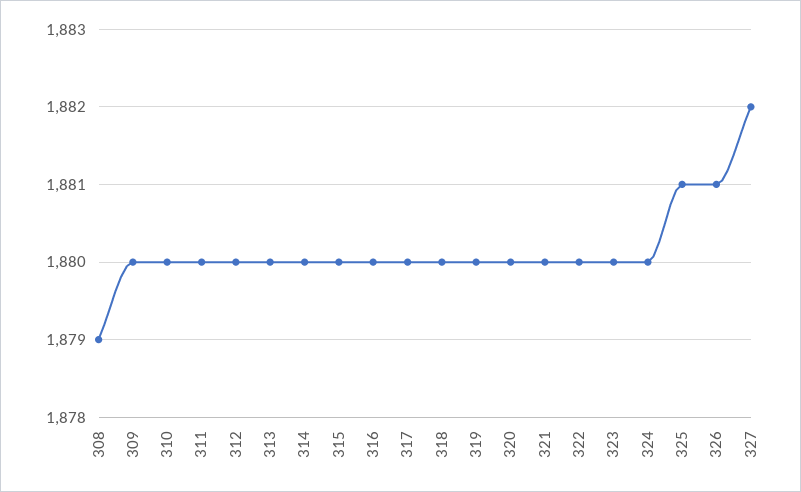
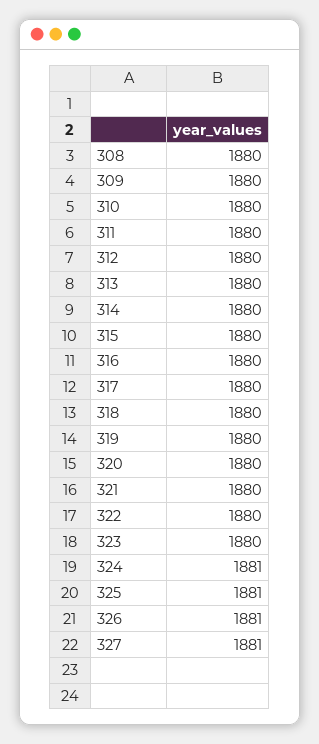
  {
-   "308": 1879,
+   "308": 1880,
    "309": 1880,
    "310": 1880,
    "311": 1880,
    "312": 1880,
    "313": 1880,
    "314": 1880,
    "315": 1880,
    "316": 1880,
    "317": 1880,
    "318": 1880,
    "319": 1880,
    "320": 1880,
    "321": 1880,
    "322": 1880,
    "323": 1880,
-   "324": 1880,
+   "324": 1881,
    "325": 1881,
    "326": 1881,
-   "327": 1882
+   "327": 1881
  }

